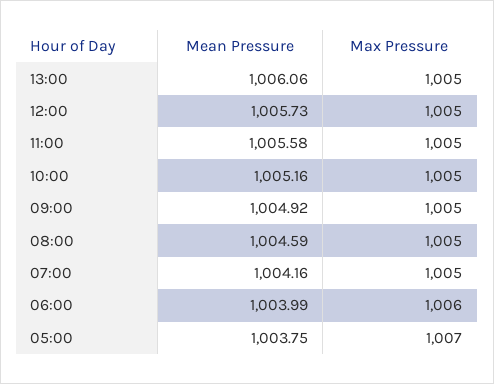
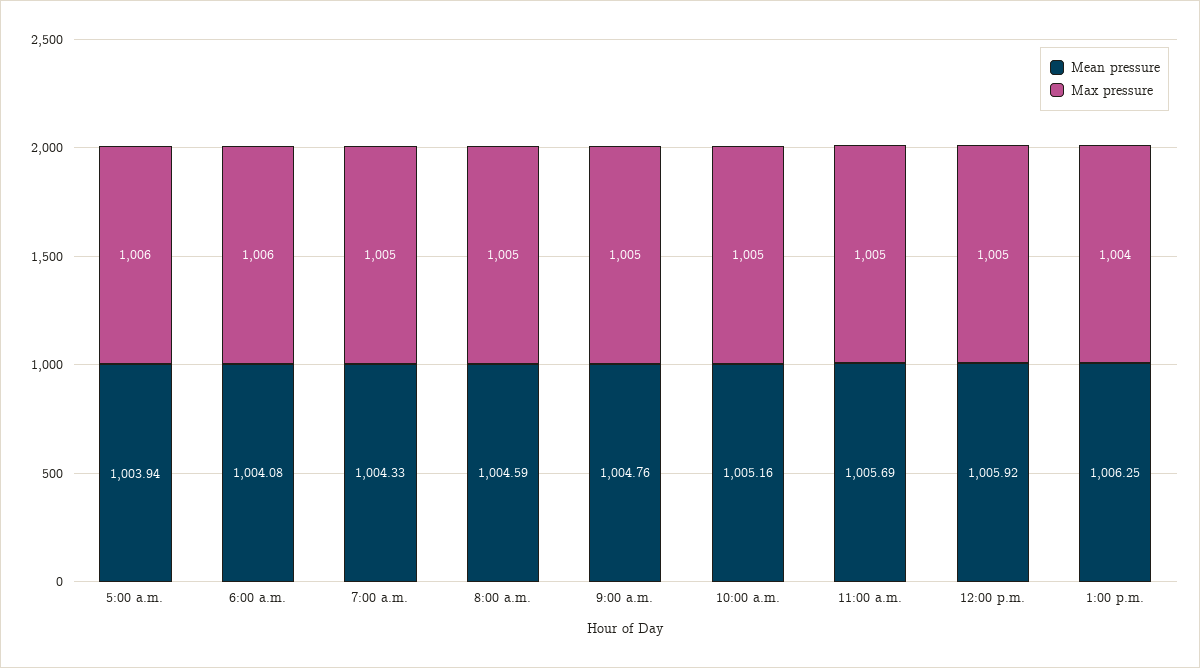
  {
    "Mean Pressure": {
-     "13:00": 1006.06,
+     "13:00": 1006.25,
-     "12:00": 1005.73,
+     "12:00": 1005.92,
-     "11:00": 1005.58,
+     "11:00": 1005.69,
      "10:00": 1005.16,
-     "09:00": 1004.92,
+     "09:00": 1004.76,
      "08:00": 1004.59,
-     "07:00": 1004.16,
+     "07:00": 1004.33,
-     "06:00": 1003.99,
+     "06:00": 1004.08,
-     "05:00": 1003.75
+     "05:00": 1003.94
    },
    "Max Pressure": {
-     "13:00": 1005,
+     "13:00": 1004,
      "12:00": 1005,
      "11:00": 1005,
      "10:00": 1005,
      "09:00": 1005,
      "08:00": 1005,
      "07:00": 1005,
      "06:00": 1006,
-     "05:00": 1007
+     "05:00": 1006
    }
  }

